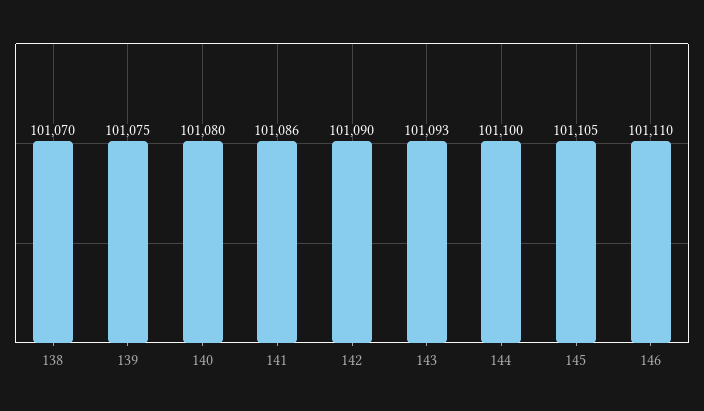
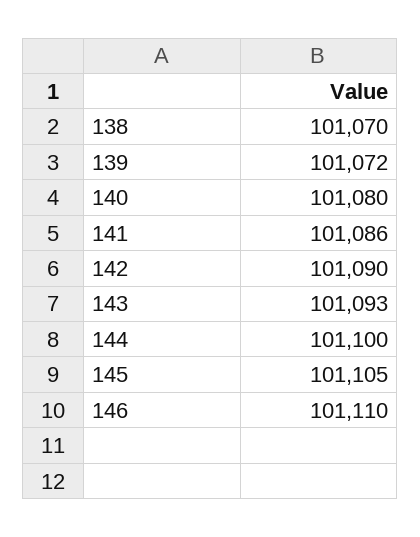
  {
    "138": 101070,
-   "139": 101075,
+   "139": 101072,
    "140": 101080,
    "141": 101086,
    "142": 101090,
    "143": 101093,
    "144": 101100,
    "145": 101105,
    "146": 101110
  }

